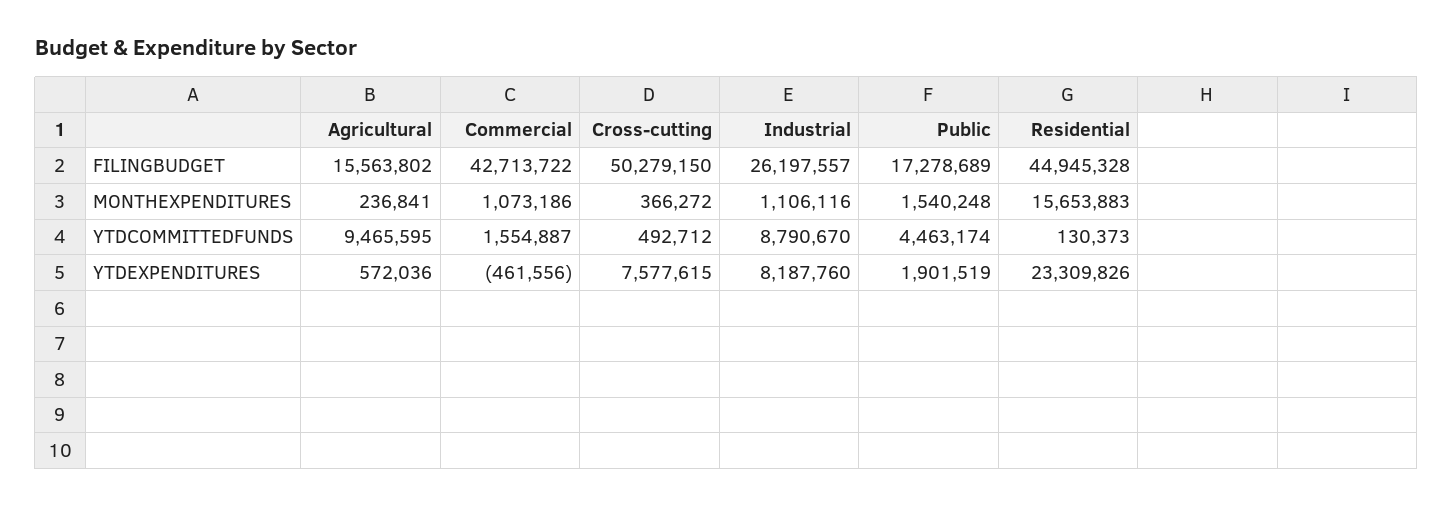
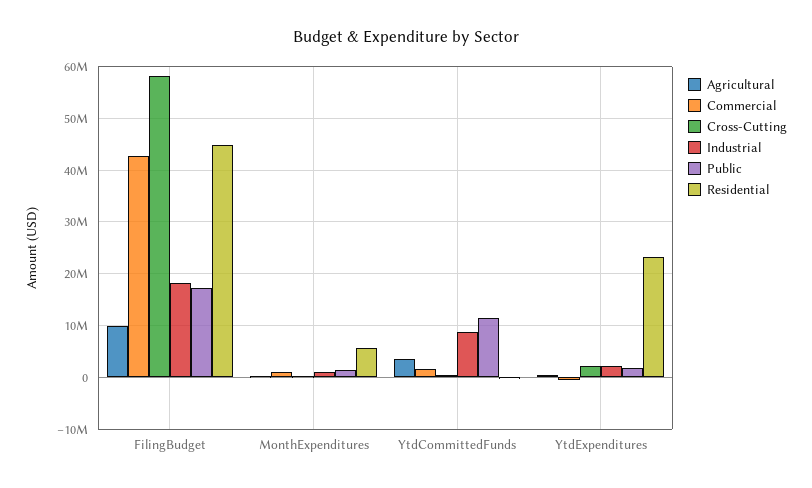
  {
    "Agricultural": {
-     "FILINGBUDGET": 15563802,
+     "FILINGBUDGET": 10000000,
      "MONTHEXPENDITURES": 236841,
-     "YTDCOMMITTEDFUNDS": 9465595,
+     "YTDCOMMITTEDFUNDS": 4000000,
      "YTDEXPENDITURES": 572036
    },
    "Commercial": {
      "FILINGBUDGET": 42713722,
      "MONTHEXPENDITURES": 1073186,
      "YTDCOMMITTEDFUNDS": 1554887,
      "YTDEXPENDITURES": -461556
    },
    "Cross-cutting": {
-     "FILINGBUDGET": 50279150,
+     "FILINGBUDGET": 58000000,
      "MONTHEXPENDITURES": 366272,
      "YTDCOMMITTEDFUNDS": 492712,
-     "YTDEXPENDITURES": 7577615
+     "YTDEXPENDITURES": 2000000
    },
    "Industrial": {
-     "FILINGBUDGET": 26197557,
+     "FILINGBUDGET": 18000000,
      "MONTHEXPENDITURES": 1106116,
      "YTDCOMMITTEDFUNDS": 8790670,
-     "YTDEXPENDITURES": 8187760
+     "YTDEXPENDITURES": 2000000
    },
    "Public": {
      "FILINGBUDGET": 17278689,
      "MONTHEXPENDITURES": 1540248,
-     "YTDCOMMITTEDFUNDS": 4463174,
+     "YTDCOMMITTEDFUNDS": 12000000,
      "YTDEXPENDITURES": 1901519
    },
    "Residential": {
      "FILINGBUDGET": 44945328,
-     "MONTHEXPENDITURES": 15653883,
+     "MONTHEXPENDITURES": 6000000,
      "YTDCOMMITTEDFUNDS": 130373,
      "YTDEXPENDITURES": 23309826
    }
  }

